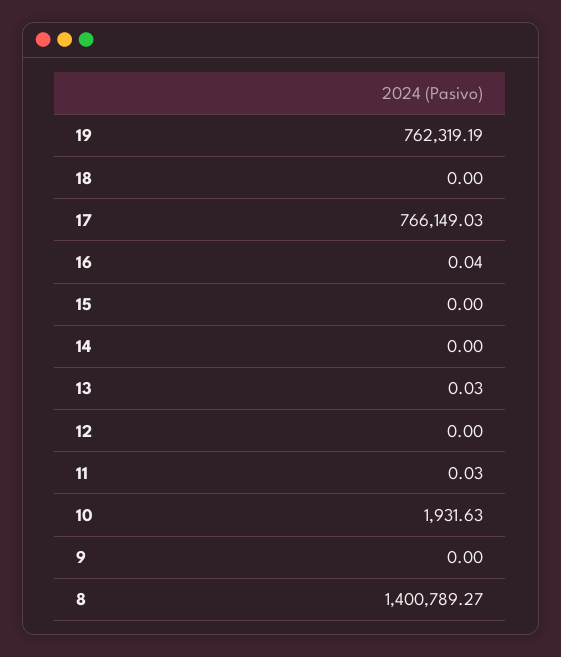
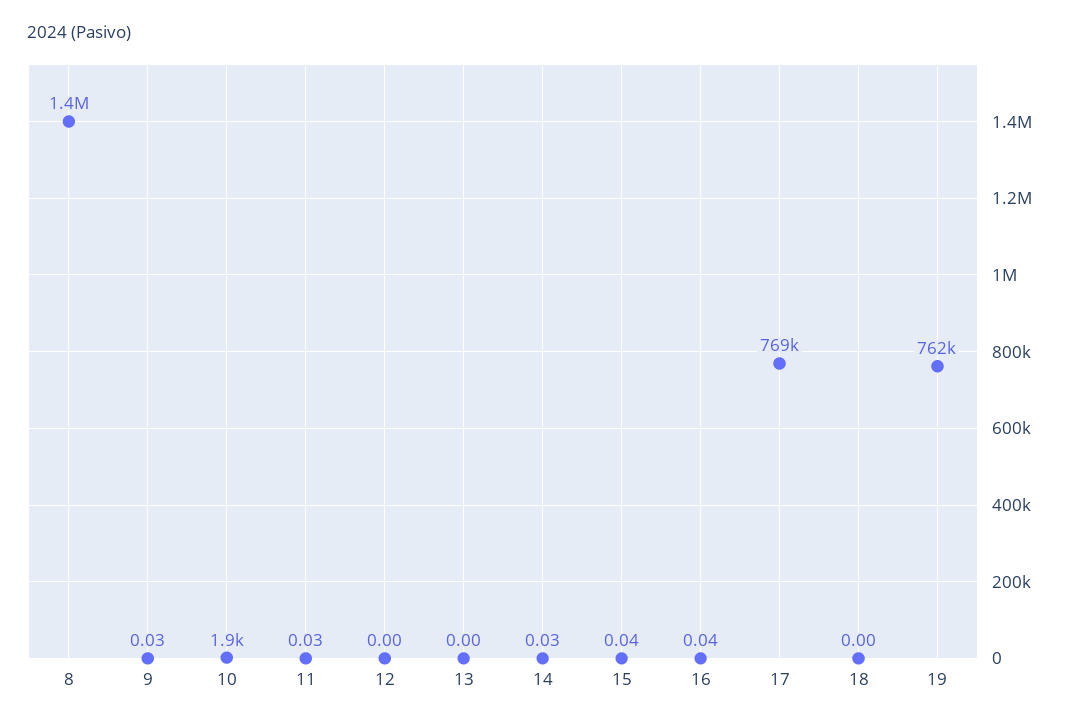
  {
    "19": 762319.19,
    "18": 0,
-   "17": 766149.03,
+   "17": 769000,
    "16": 0.04,
-   "15": 0,
+   "15": 0.04,
-   "14": 0,
+   "14": 0.03,
-   "13": 0.03,
+   "13": 0,
    "12": 0,
    "11": 0.03,
    "10": 1931.63,
-   "9": 0,
+   "9": 0.03,
    "8": 1400789.27
  }

